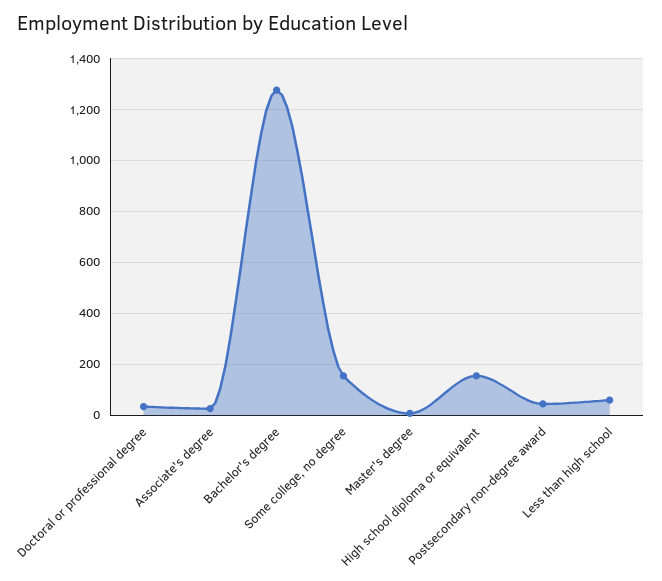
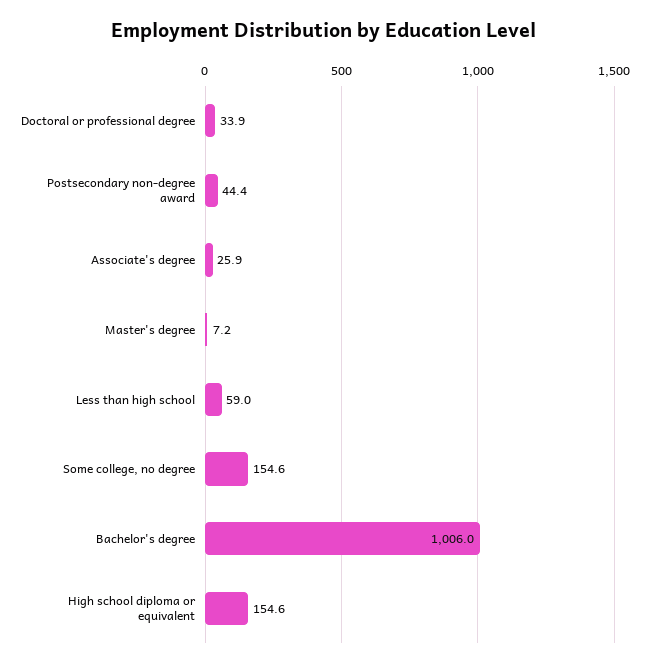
  {
    "Doctoral or professional degree": 33.9,
    "Associate's degree": 25.9,
-   "Bachelor's degree": 1275,
+   "Bachelor's degree": 1006,
    "Some college, no degree": 154.6,
    "Master's degree": 7.2,
    "High school diploma or equivalent": 154.6,
    "Postsecondary non-degree award": 44.4,
    "Less than high school": 59
  }

